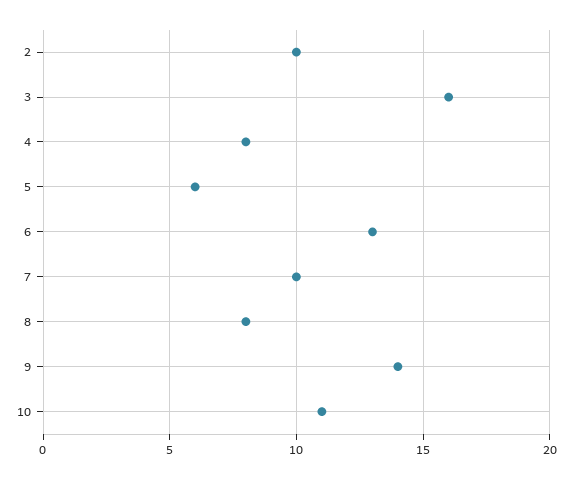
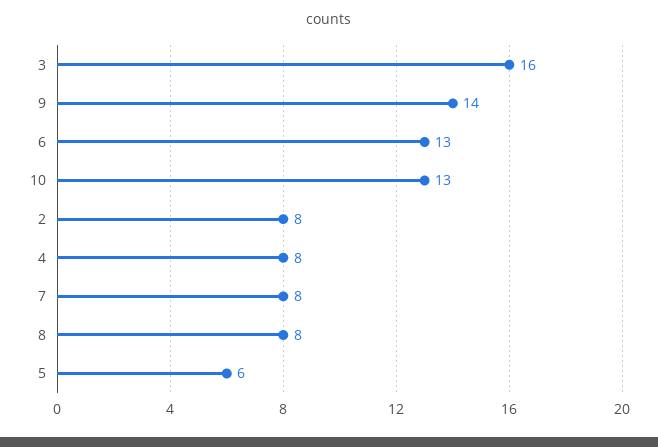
  {
-   "2": 10,
+   "2": 8,
    "3": 16,
    "4": 8,
    "5": 6,
    "6": 13,
-   "7": 10,
+   "7": 8,
    "8": 8,
    "9": 14,
-   "10": 11
+   "10": 13
  }

